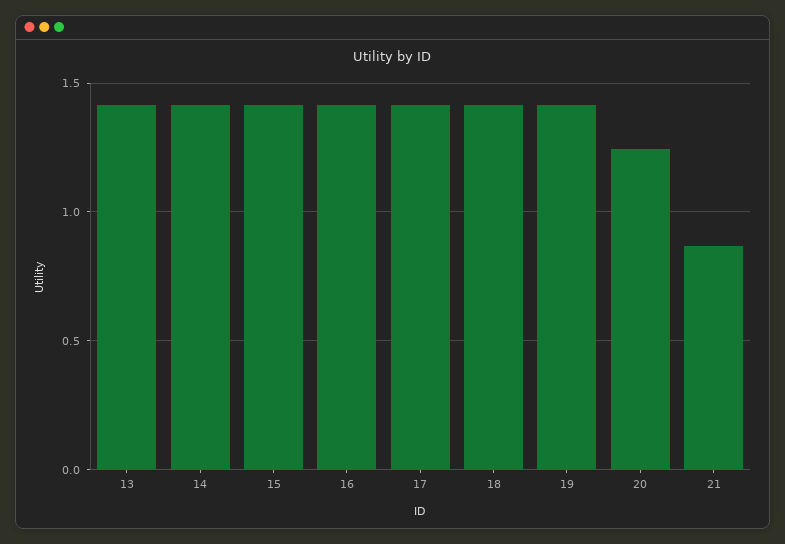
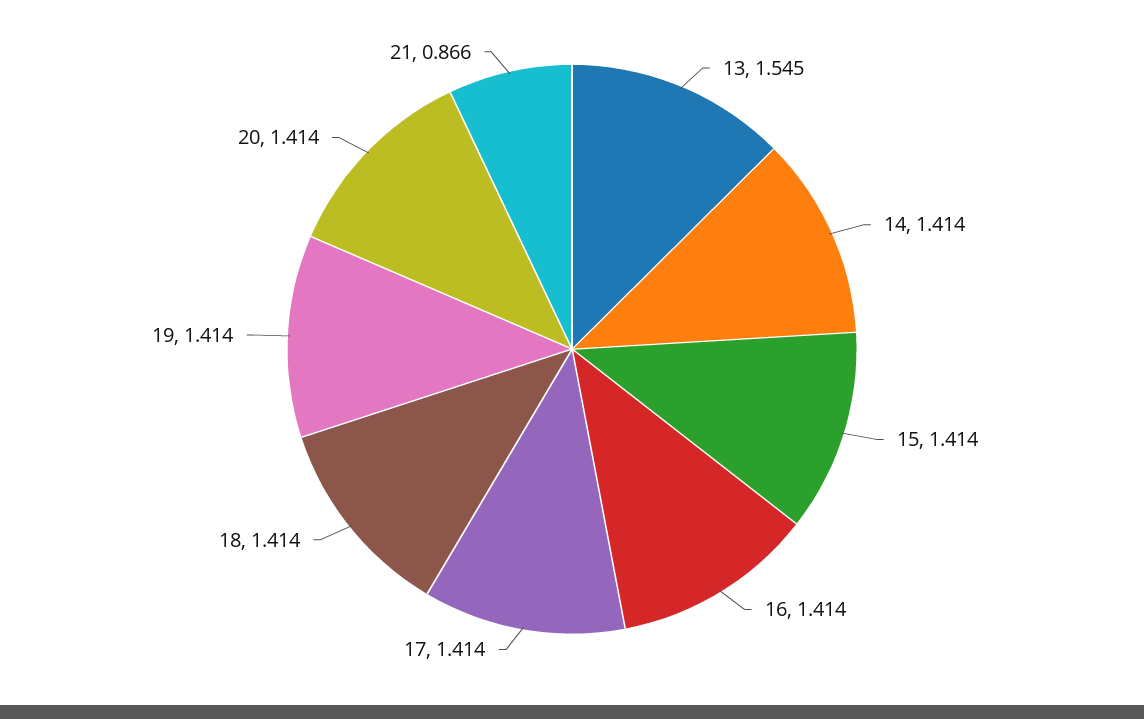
  {
-   "13": 1.4,
+   "13": 1.545,
    "14": 1.414,
    "15": 1.414,
    "16": 1.414,
    "17": 1.414,
    "18": 1.414,
    "19": 1.414,
-   "20": 1.25,
+   "20": 1.414,
    "21": 0.866
  }

